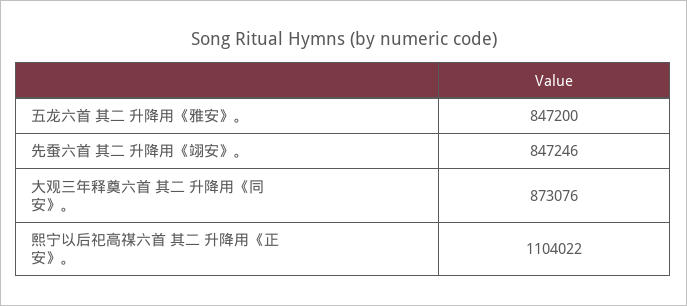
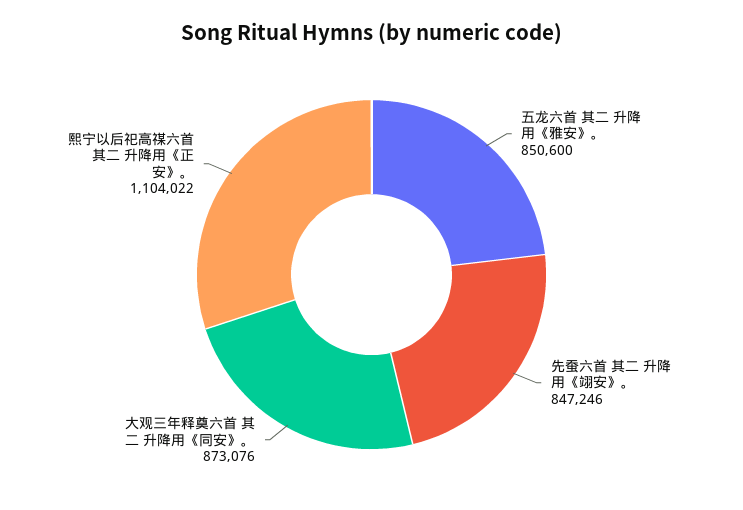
  {
-   "五龙六首 其二 升降用《雅安》。": 847200,
+   "五龙六首 其二 升降用《雅安》。": 850600,
    "先蚕六首 其二 升降用《翊安》。": 847246,
    "大观三年释奠六首 其二 升降用《同安》。": 873076,
    "熙宁以后祀高禖六首 其二 升降用《正安》。": 1104022
  }

